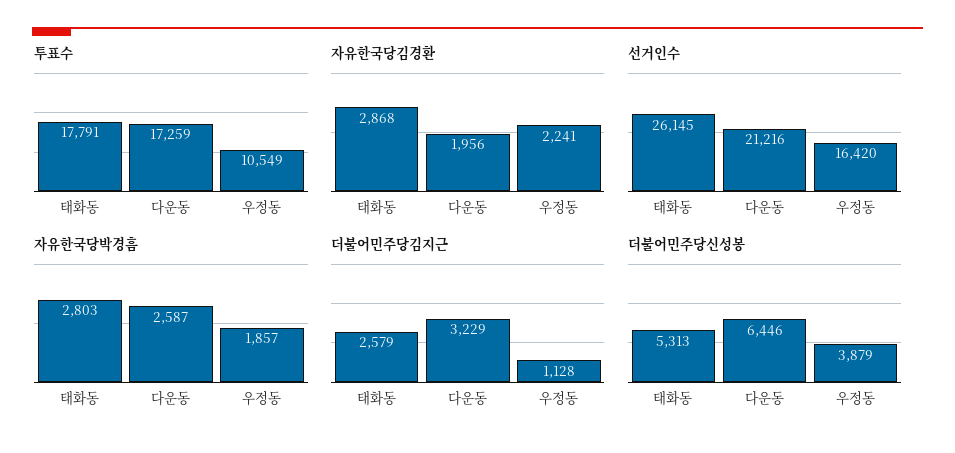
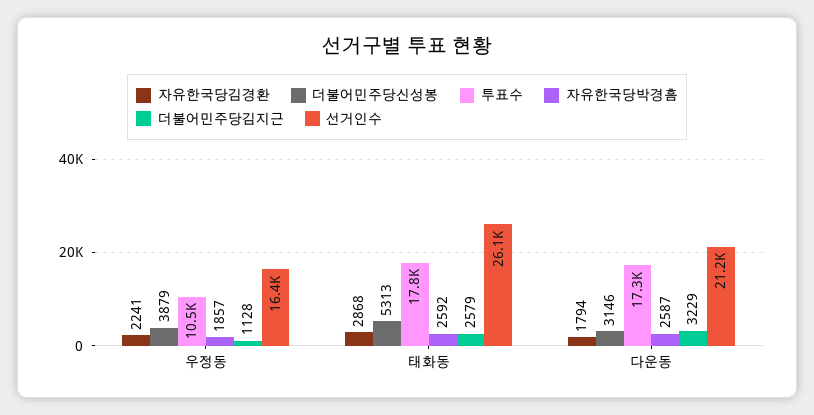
  {
    "투표수": {
      "태화동": 17791,
      "다운동": 17259,
      "우정동": 10549
    },
    "자유한국당김경환": {
      "태화동": 2868,
-     "다운동": 1956,
+     "다운동": 1794,
      "우정동": 2241
    },
    "선거인수": {
      "태화동": 26145,
      "다운동": 21216,
      "우정동": 16420
    },
    "자유한국당박경흠": {
-     "태화동": 2803,
+     "태화동": 2592,
      "다운동": 2587,
      "우정동": 1857
    },
    "더불어민주당김지근": {
      "태화동": 2579,
      "다운동": 3229,
      "우정동": 1128
    },
    "더불어민주당신성봉": {
      "태화동": 5313,
-     "다운동": 6446,
+     "다운동": 3146,
      "우정동": 3879
    }
  }

